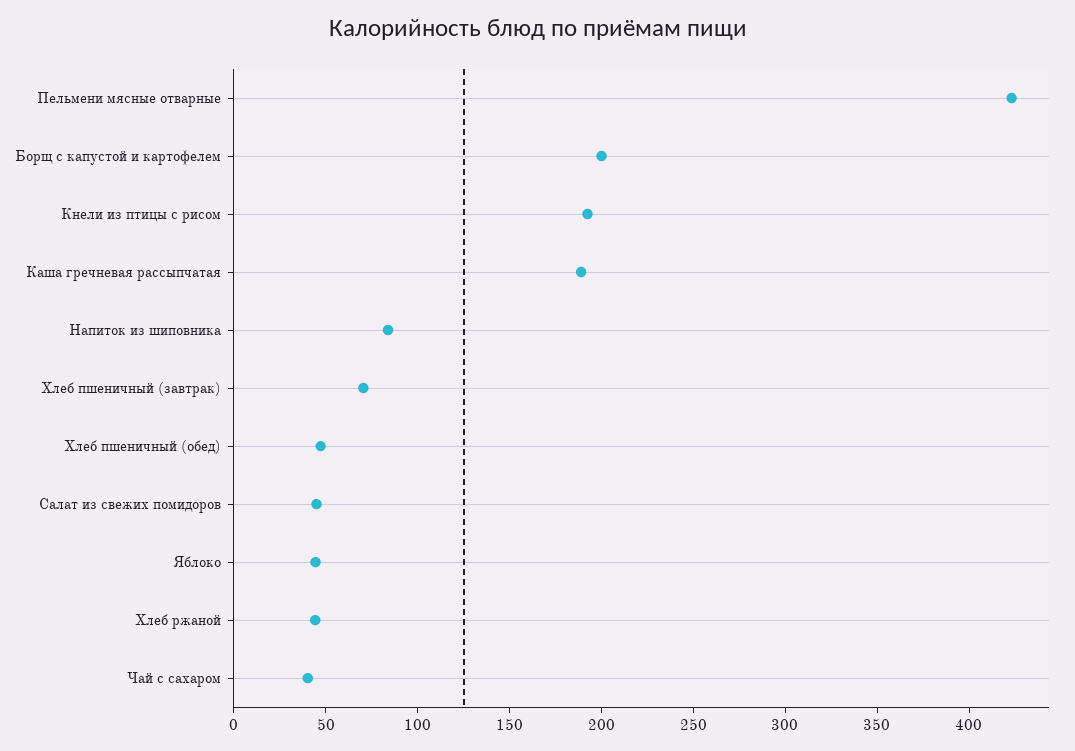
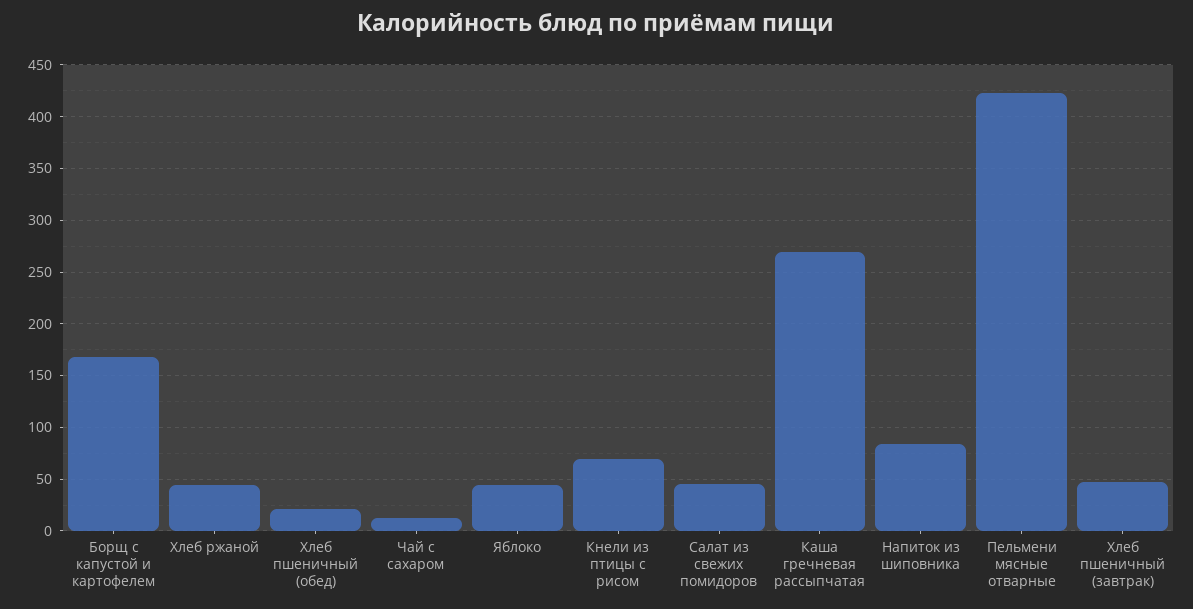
  {
    "Пельмени мясные отварные": 420,
-   "Борщ с капустой и картофелем": 200,
+   "Борщ с капустой и картофелем": 170,
-   "Кнели из птицы с рисом": 190,
+   "Кнели из птицы с рисом": 70,
-   "Каша гречневая рассыпчатая": 190,
+   "Каша гречневая рассыпчатая": 270,
    "Напиток из шиповника": 80,
-   "Хлеб пшеничный (завтрак)": 70,
+   "Хлеб пшеничный (завтрак)": 50,
-   "Хлеб пшеничный (обед)": 50,
+   "Хлеб пшеничный (обед)": 20,
    "Салат из свежих помидоров": 40,
    "Яблоко": 40,
    "Хлеб ржаной": 40,
-   "Чай с сахаром": 40
+   "Чай с сахаром": 10
  }

